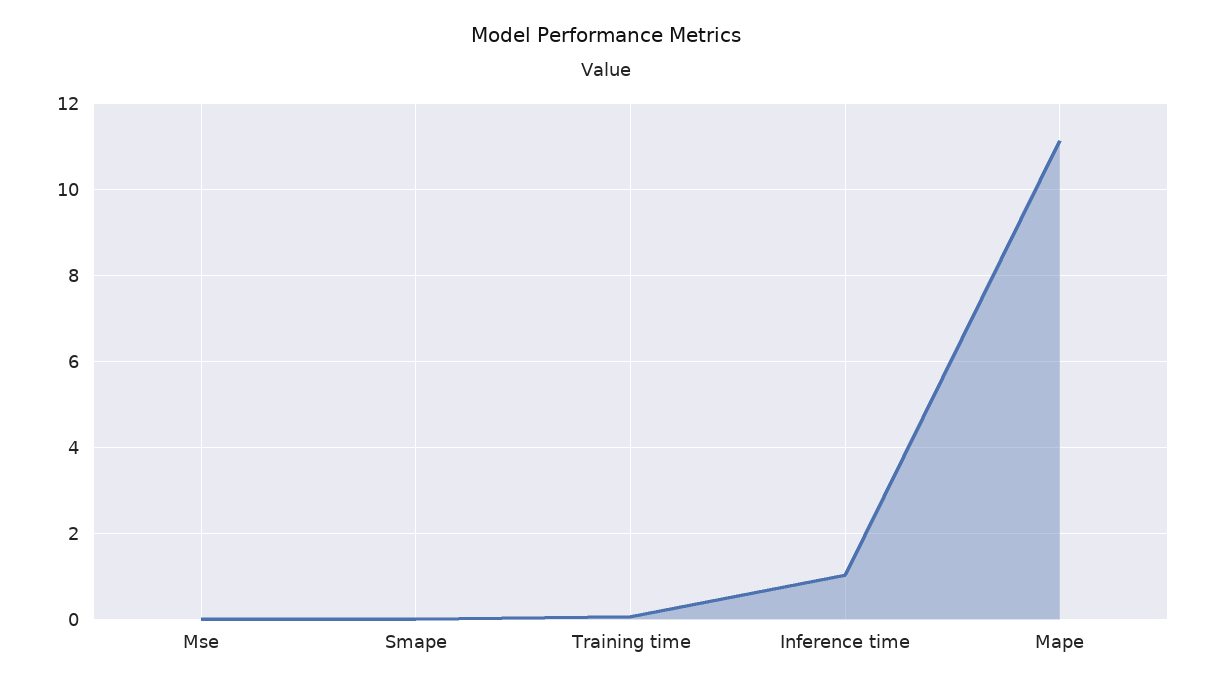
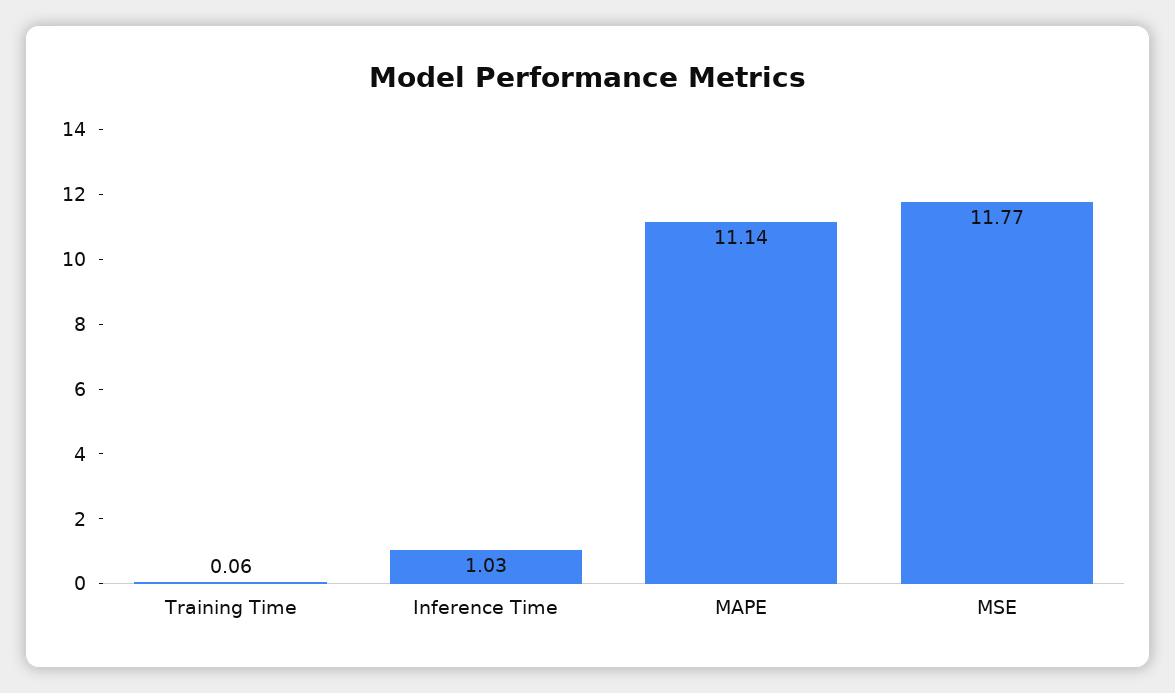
  {
-   "Mse": 0,
+   "Mse": 11.77,
-   "Smape": 0,
    "Training time": 0.06,
    "Inference time": 1.03,
    "Mape": 11.14
  }

